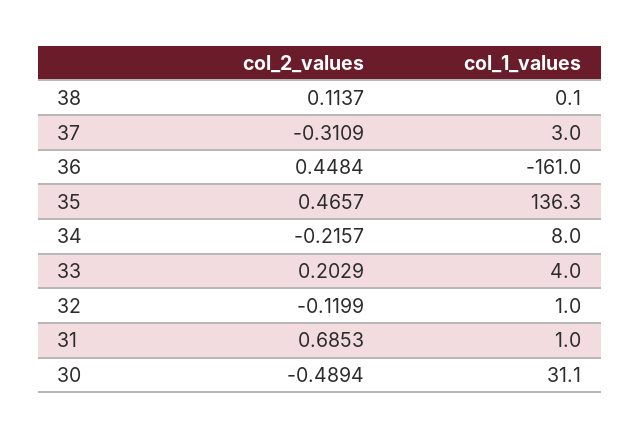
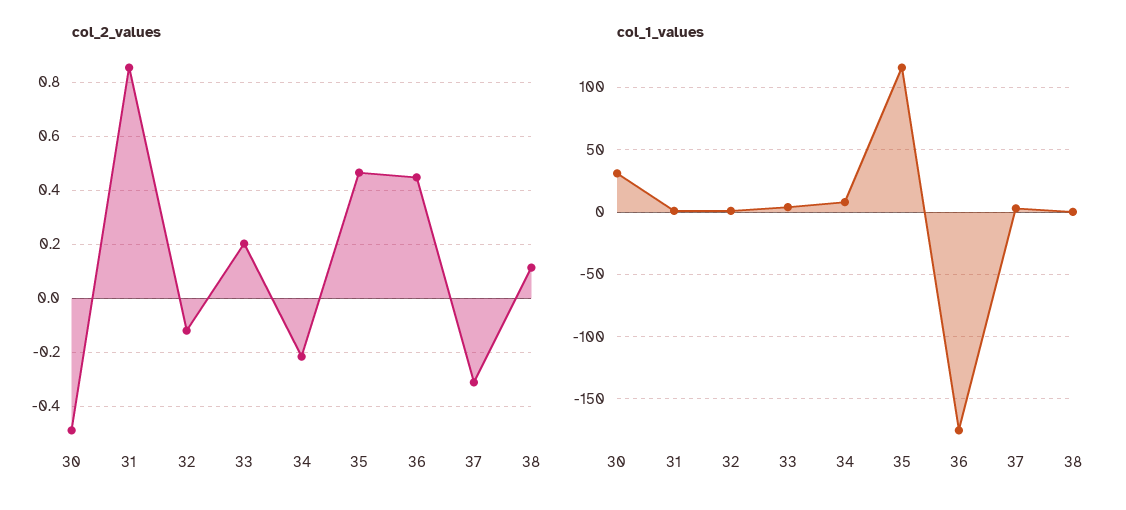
  {
    "col_2_values": {
      "38": 0.1137,
      "37": -0.3109,
      "36": 0.4484,
      "35": 0.4657,
      "34": -0.2157,
      "33": 0.2029,
      "32": -0.1199,
-     "31": 0.6853,
+     "31": 0.85,
      "30": -0.4894
    },
    "col_1_values": {
      "38": 0.1,
      "37": 3,
-     "36": -161,
+     "36": -175,
-     "35": 136.3,
+     "35": 115,
      "34": 8,
      "33": 4,
      "32": 1,
      "31": 1,
      "30": 31.1
    }
  }

